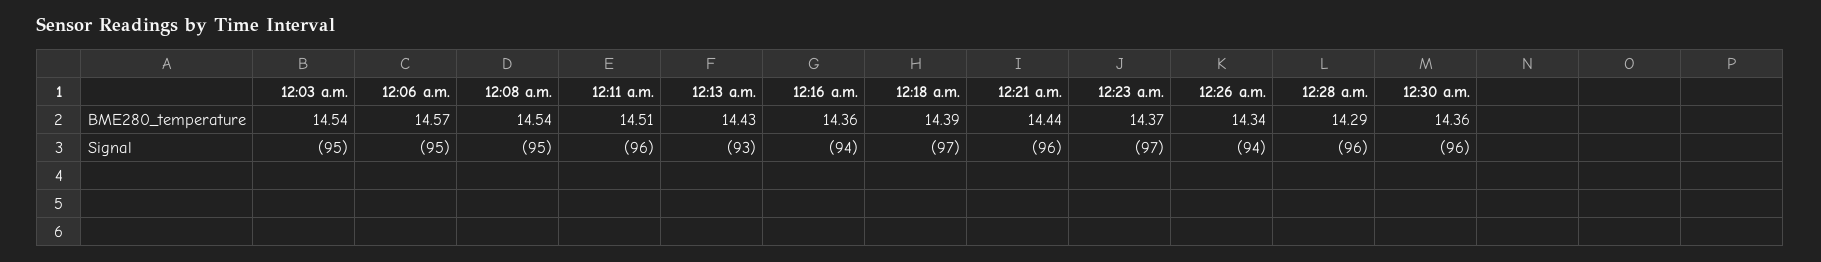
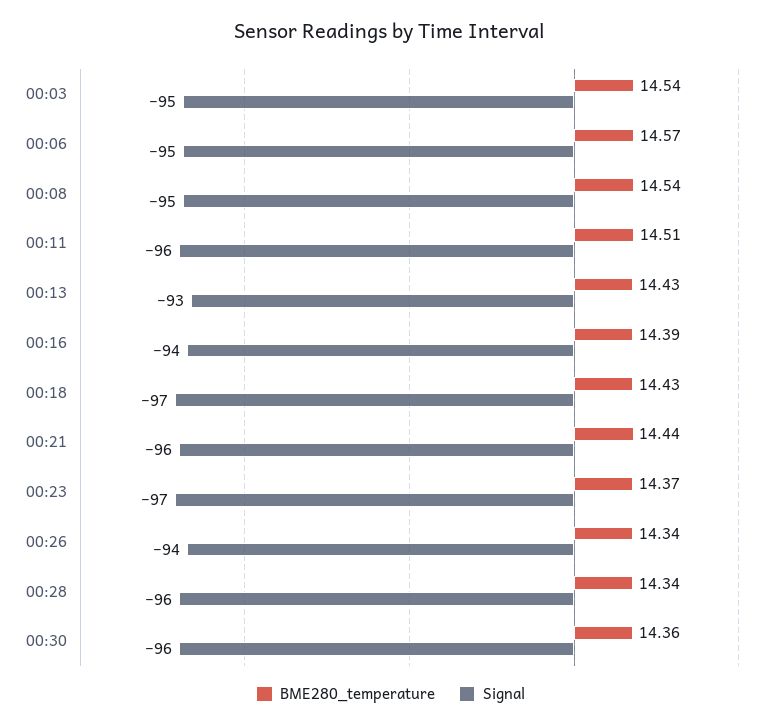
  {
    "BME280_temperature": {
      "12:03 a.m.": 14.54,
      "12:06 a.m.": 14.57,
      "12:08 a.m.": 14.54,
      "12:11 a.m.": 14.51,
      "12:13 a.m.": 14.43,
-     "12:16 a.m.": 14.36,
+     "12:16 a.m.": 14.39,
-     "12:18 a.m.": 14.39,
+     "12:18 a.m.": 14.43,
      "12:21 a.m.": 14.44,
      "12:23 a.m.": 14.37,
      "12:26 a.m.": 14.34,
-     "12:28 a.m.": 14.29,
+     "12:28 a.m.": 14.34,
      "12:30 a.m.": 14.36
    },
    "Signal": {
      "12:03 a.m.": -95,
      "12:06 a.m.": -95,
      "12:08 a.m.": -95,
      "12:11 a.m.": -96,
      "12:13 a.m.": -93,
      "12:16 a.m.": -94,
      "12:18 a.m.": -97,
      "12:21 a.m.": -96,
      "12:23 a.m.": -97,
      "12:26 a.m.": -94,
      "12:28 a.m.": -96,
      "12:30 a.m.": -96
    }
  }

